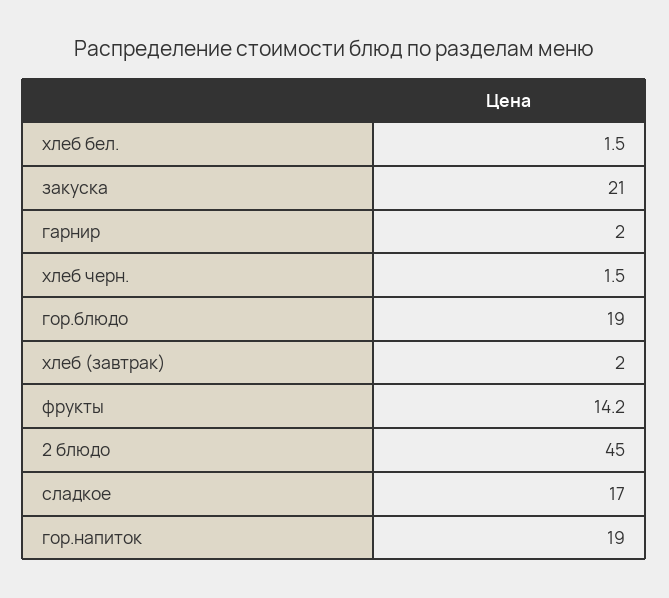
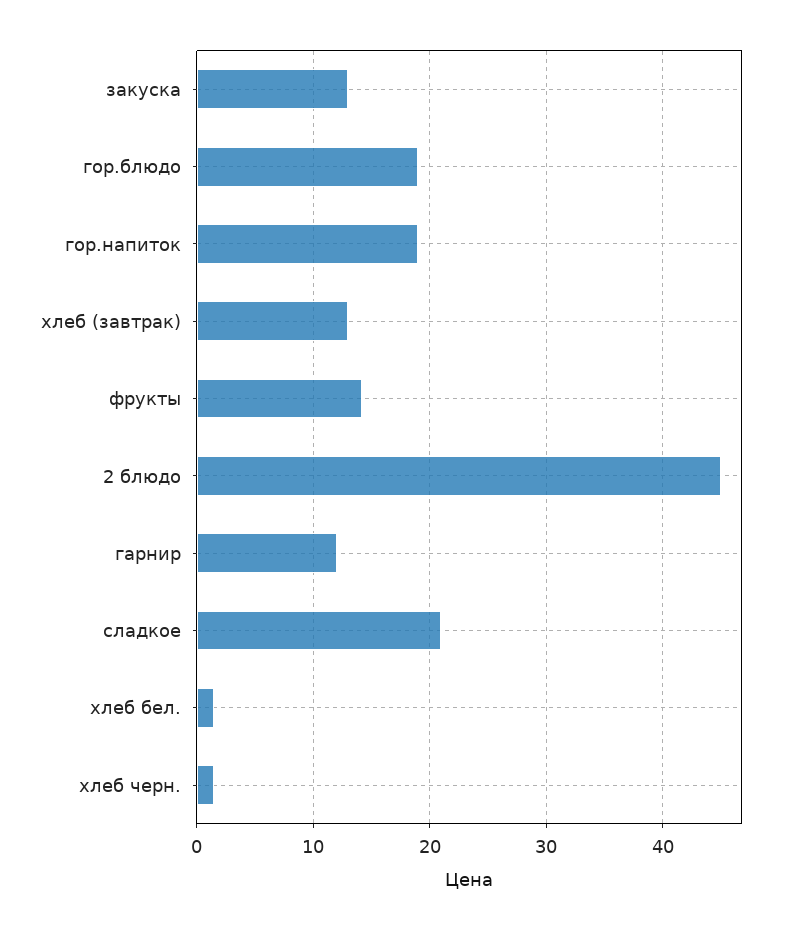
  {
    "хлеб бел.": 1.5,
-   "закуска": 21,
+   "закуска": 13,
-   "гарнир": 2,
+   "гарнир": 12,
    "хлеб черн.": 1.5,
    "гор.блюдо": 19,
-   "хлеб (завтрак)": 2,
+   "хлеб (завтрак)": 13,
    "фрукты": 14.2,
    "2 блюдо": 45,
-   "сладкое": 17,
+   "сладкое": 21,
    "гор.напиток": 19
  }

